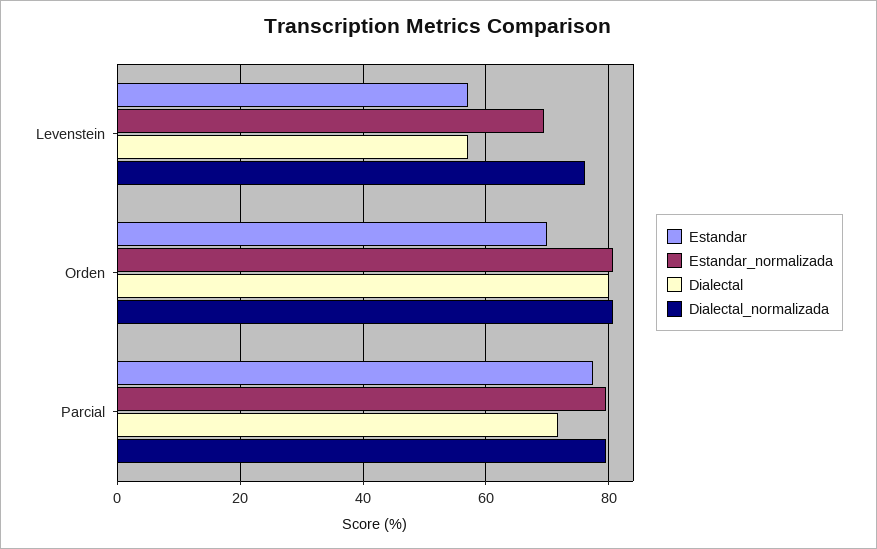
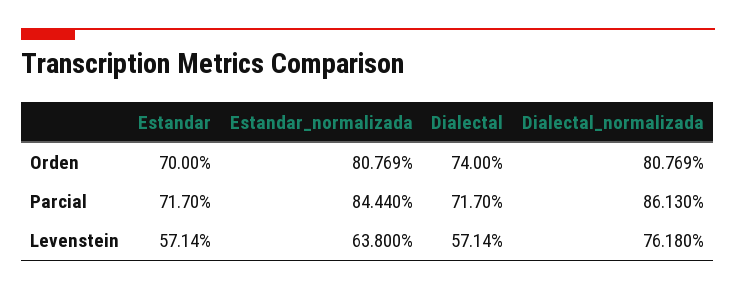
  {
    "Estandar": {
      "Levenstein": 57.14,
      "Orden": 70,
-     "Parcial": 78
+     "Parcial": 71.7
    },
    "Estandar_normalizada": {
-     "Levenstein": 70,
+     "Levenstein": 63.8,
      "Orden": 80.769,
-     "Parcial": 80
+     "Parcial": 84.44
    },
    "Dialectal": {
      "Levenstein": 57.14,
-     "Orden": 80,
+     "Orden": 74,
      "Parcial": 71.7
    },
    "Dialectal_normalizada": {
      "Levenstein": 76.18,
      "Orden": 80.769,
-     "Parcial": 80
+     "Parcial": 86.13
    }
  }

